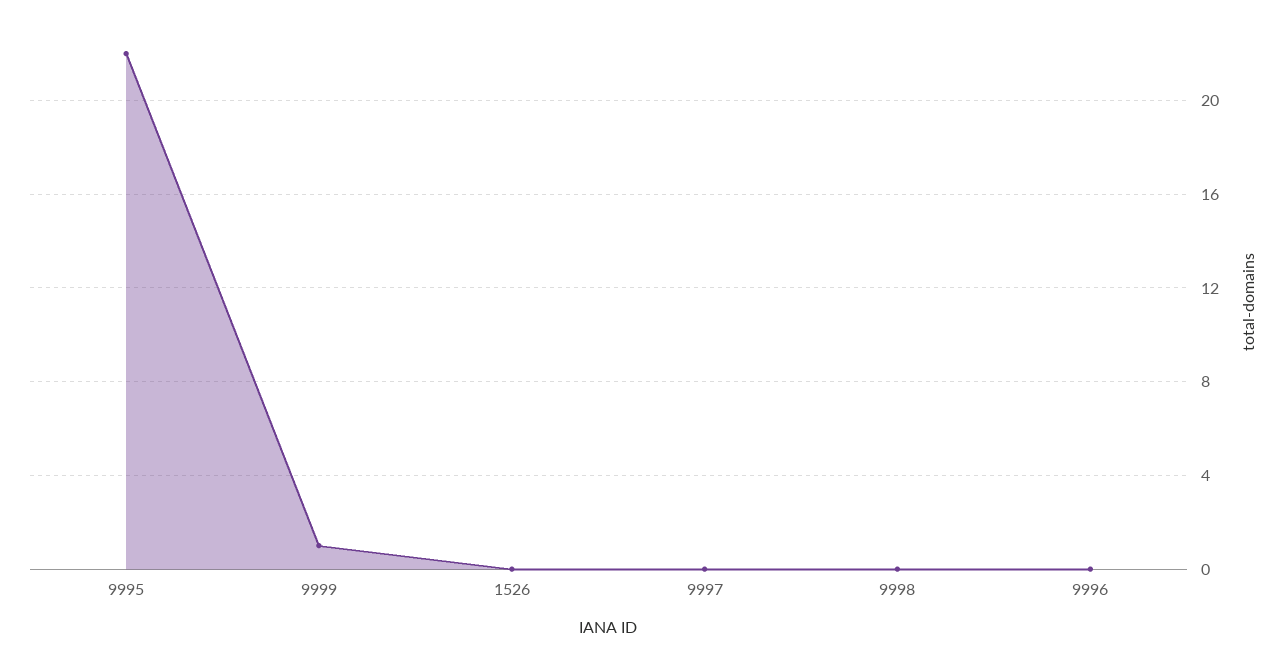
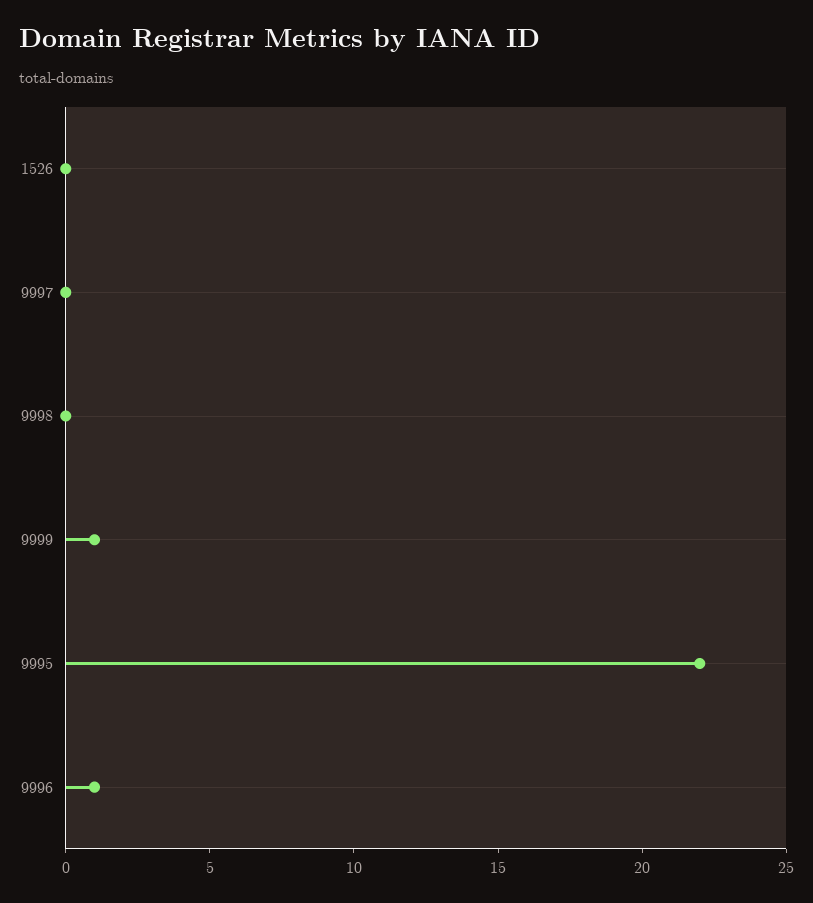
  {
    "9995": 22,
    "9999": 1,
    "1526": 0,
    "9997": 0,
    "9998": 0,
-   "9996": 0
+   "9996": 1
  }

